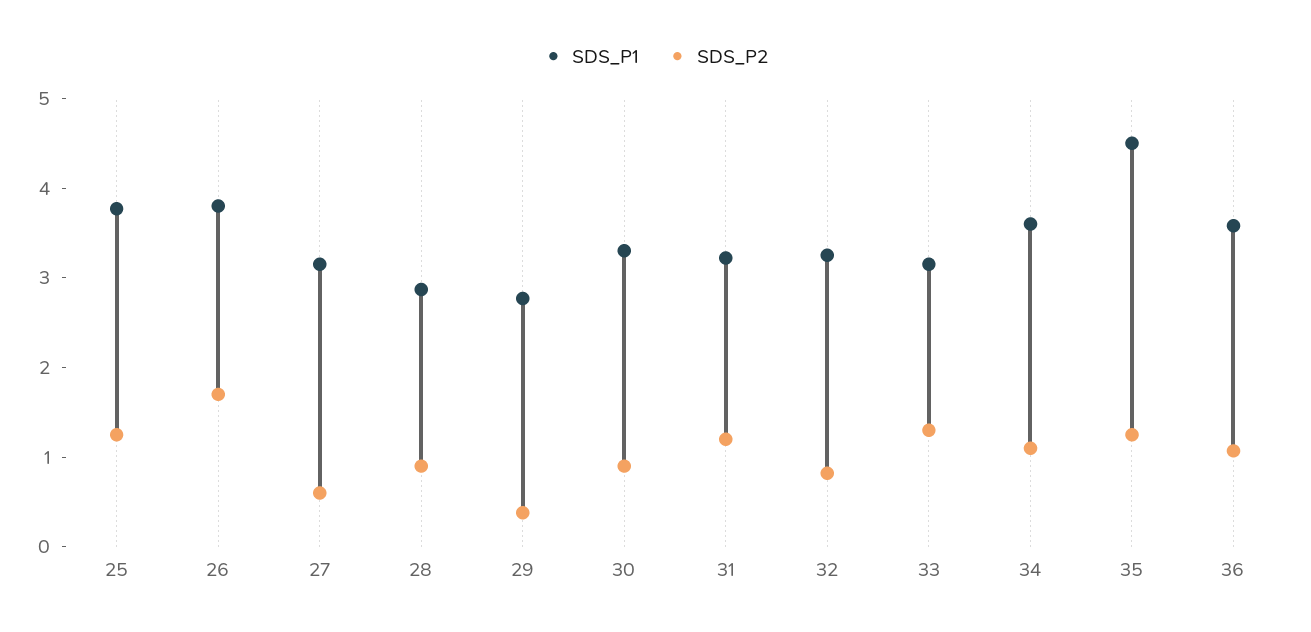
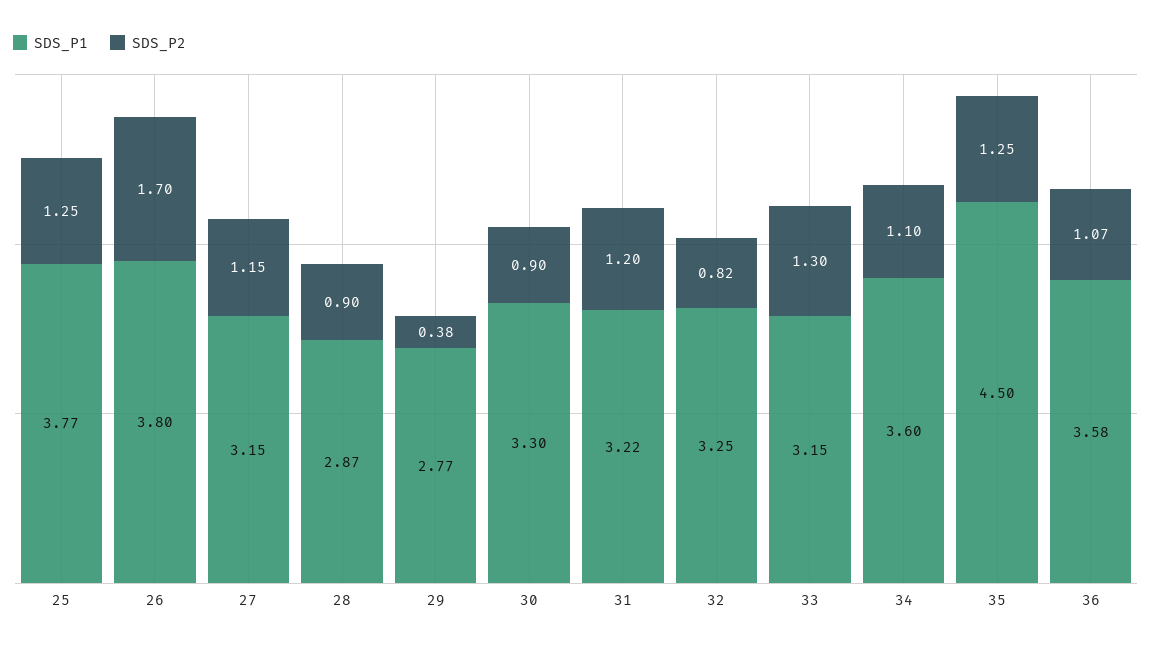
  {
    "SDS_P1": {
      "25": 3.77,
      "26": 3.8,
      "27": 3.15,
      "28": 2.87,
      "29": 2.77,
      "30": 3.3,
      "31": 3.22,
      "32": 3.25,
      "33": 3.15,
      "34": 3.6,
      "35": 4.5,
      "36": 3.58
    },
    "SDS_P2": {
      "25": 1.25,
      "26": 1.7,
-     "27": 0.6,
+     "27": 1.15,
      "28": 0.9,
      "29": 0.38,
      "30": 0.9,
      "31": 1.2,
      "32": 0.82,
      "33": 1.3,
      "34": 1.1,
      "35": 1.25,
      "36": 1.07
    }
  }

